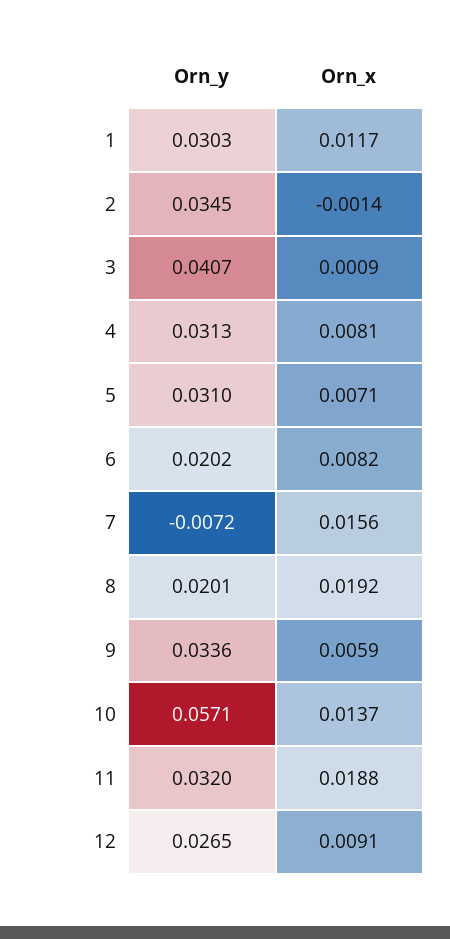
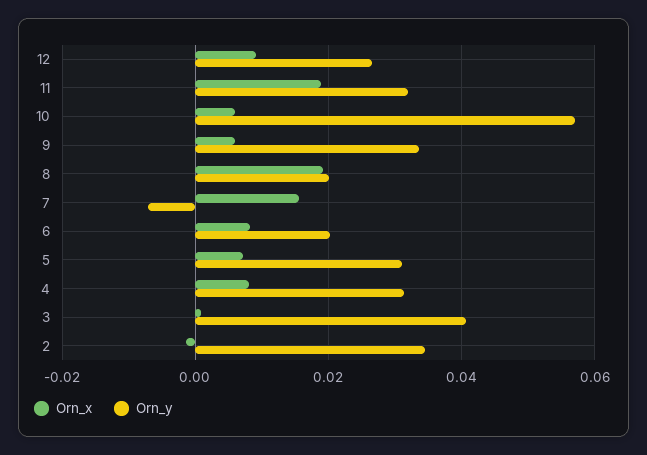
  {
    "Orn_y": {
-     "1": 0.0303,
      "2": 0.0345,
      "3": 0.0407,
      "4": 0.0313,
      "5": 0.031,
      "6": 0.0202,
      "7": -0.0072,
      "8": 0.0201,
      "9": 0.0336,
      "10": 0.0571,
      "11": 0.032,
      "12": 0.0265
    },
    "Orn_x": {
-     "1": 0.0117,
      "2": -0.0014,
      "3": 0.0009,
      "4": 0.0081,
      "5": 0.0071,
      "6": 0.0082,
      "7": 0.0156,
      "8": 0.0192,
      "9": 0.0059,
-     "10": 0.0137,
+     "10": 0.006,
      "11": 0.0188,
      "12": 0.0091
    }
  }

